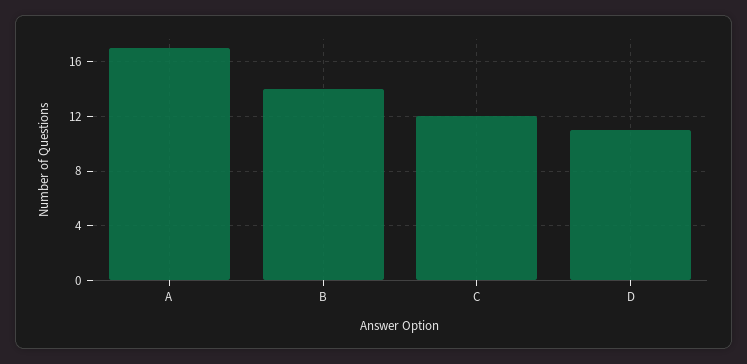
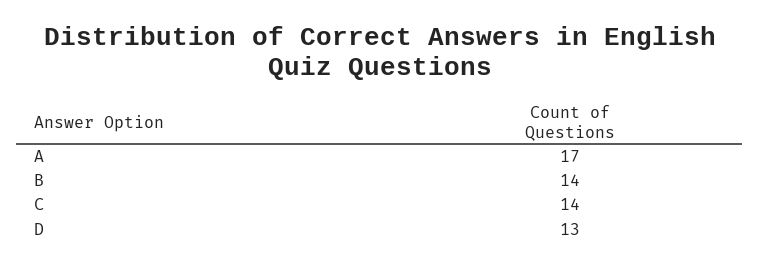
  {
    "A": 17,
    "B": 14,
-   "C": 12,
+   "C": 14,
-   "D": 11
+   "D": 13
  }

